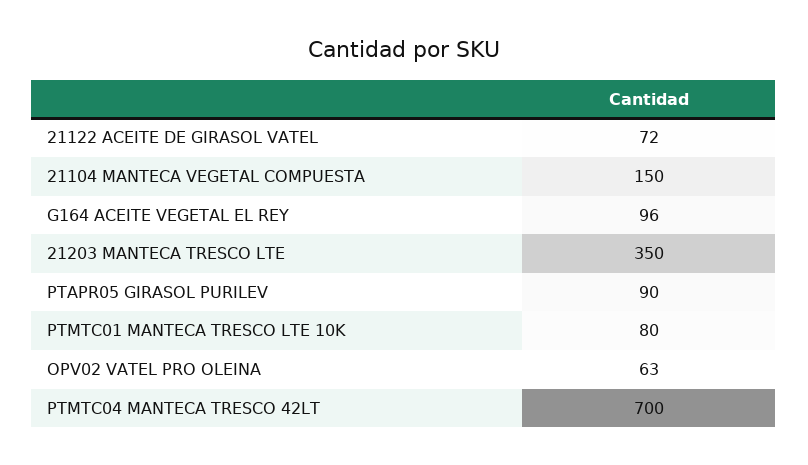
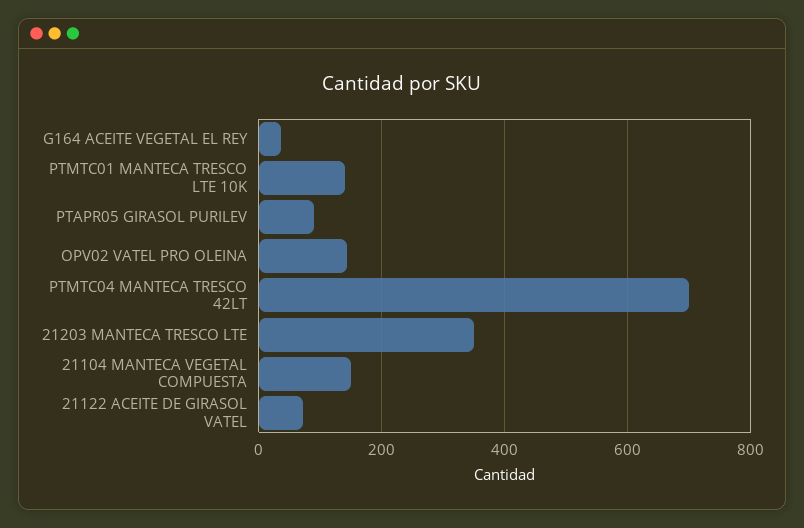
  {
    "21122 ACEITE DE GIRASOL VATEL": 72,
    "21104 MANTECA VEGETAL COMPUESTA": 150,
-   "G164 ACEITE VEGETAL EL REY": 96,
+   "G164 ACEITE VEGETAL EL REY": 40,
    "21203 MANTECA TRESCO LTE": 350,
    "PTAPR05 GIRASOL PURILEV": 90,
-   "PTMTC01 MANTECA TRESCO LTE 10K": 80,
+   "PTMTC01 MANTECA TRESCO LTE 10K": 140,
-   "OPV02 VATEL PRO OLEINA": 63,
+   "OPV02 VATEL PRO OLEINA": 140,
    "PTMTC04 MANTECA TRESCO 42LT": 700
  }

